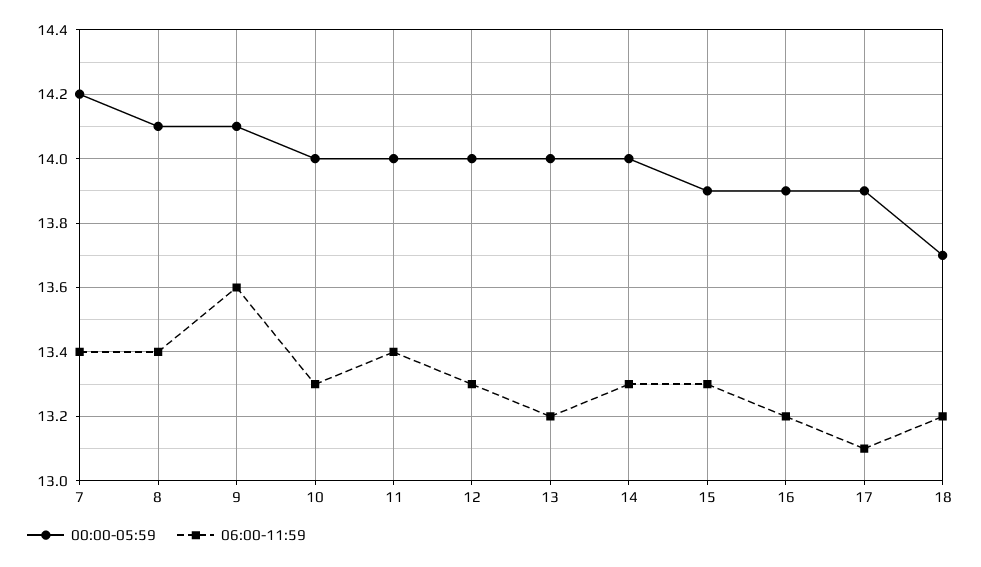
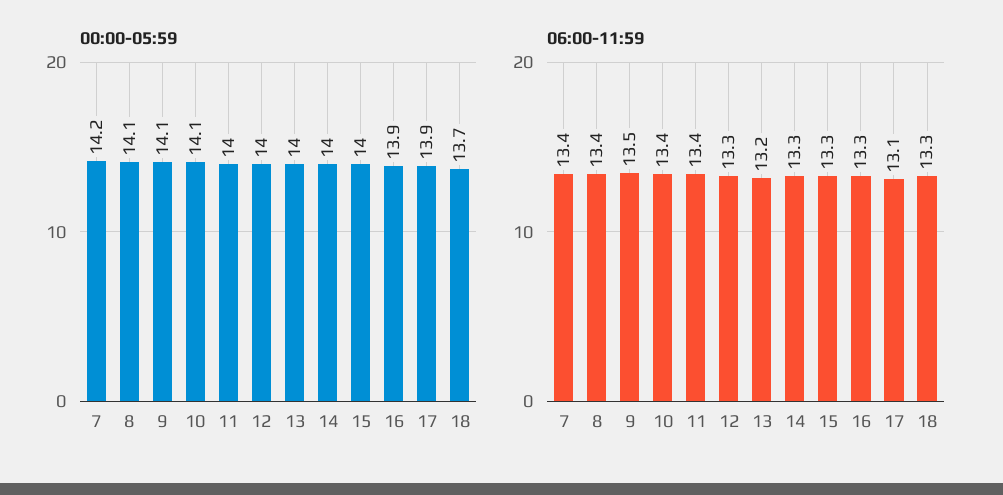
  {
    "00:00-05:59": {
      "7": 14.2,
      "8": 14.1,
      "9": 14.1,
-     "10": 14,
+     "10": 14.1,
      "11": 14,
      "12": 14,
      "13": 14,
      "14": 14,
-     "15": 13.9,
+     "15": 14,
      "16": 13.9,
      "17": 13.9,
      "18": 13.7
    },
    "06:00-11:59": {
      "7": 13.4,
      "8": 13.4,
-     "9": 13.6,
+     "9": 13.5,
-     "10": 13.3,
+     "10": 13.4,
      "11": 13.4,
      "12": 13.3,
      "13": 13.2,
      "14": 13.3,
      "15": 13.3,
-     "16": 13.2,
+     "16": 13.3,
      "17": 13.1,
-     "18": 13.2
+     "18": 13.3
    }
  }

